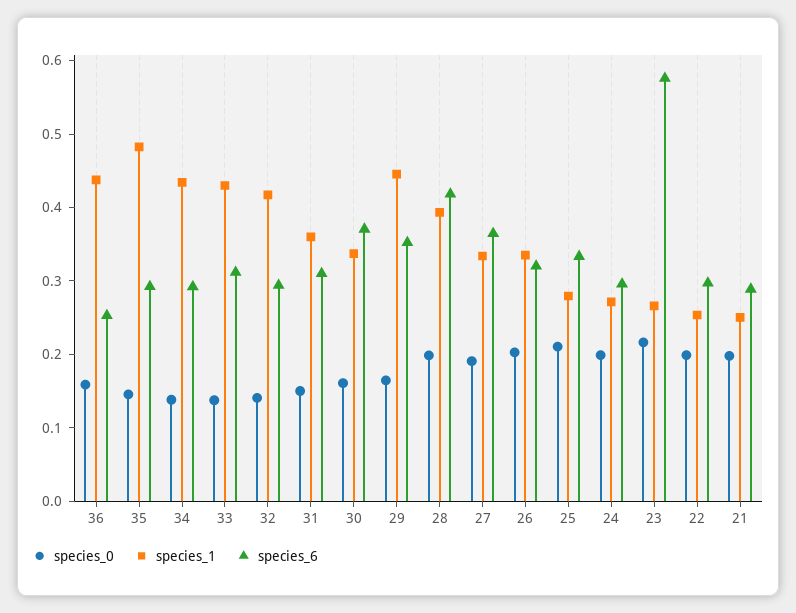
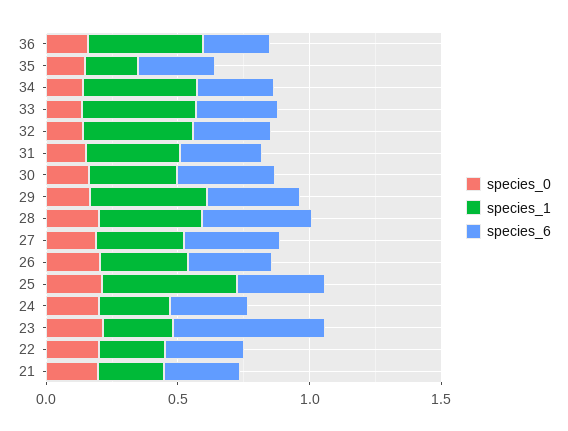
  {
    "species_0": {
      "36": 0.16,
      "35": 0.14,
      "34": 0.14,
      "33": 0.14,
      "32": 0.14,
      "31": 0.16,
      "30": 0.16,
      "29": 0.16,
      "28": 0.2,
      "27": 0.2,
      "26": 0.2,
      "25": 0.22,
      "24": 0.2,
      "23": 0.22,
      "22": 0.2,
      "21": 0.2
    },
    "species_1": {
      "36": 0.44,
-     "35": 0.48,
+     "35": 0.2,
      "34": 0.44,
      "33": 0.42,
      "32": 0.42,
      "31": 0.36,
      "30": 0.34,
      "29": 0.44,
      "28": 0.4,
      "27": 0.34,
      "26": 0.34,
-     "25": 0.28,
+     "25": 0.5,
      "24": 0.28,
      "23": 0.26,
      "22": 0.26,
      "21": 0.26
    },
    "species_6": {
      "36": 0.26,
      "35": 0.3,
      "34": 0.3,
      "33": 0.32,
      "32": 0.3,
      "31": 0.3,
      "30": 0.38,
      "29": 0.36,
      "28": 0.42,
      "27": 0.36,
      "26": 0.32,
      "25": 0.34,
      "24": 0.3,
      "23": 0.58,
      "22": 0.3,
      "21": 0.28
    }
  }

